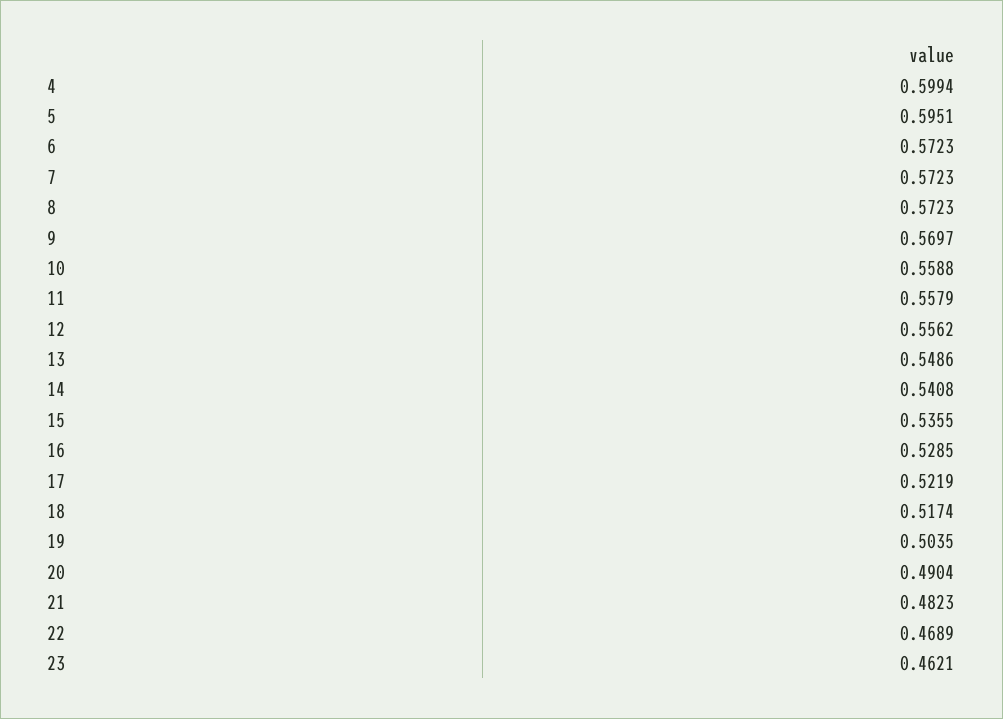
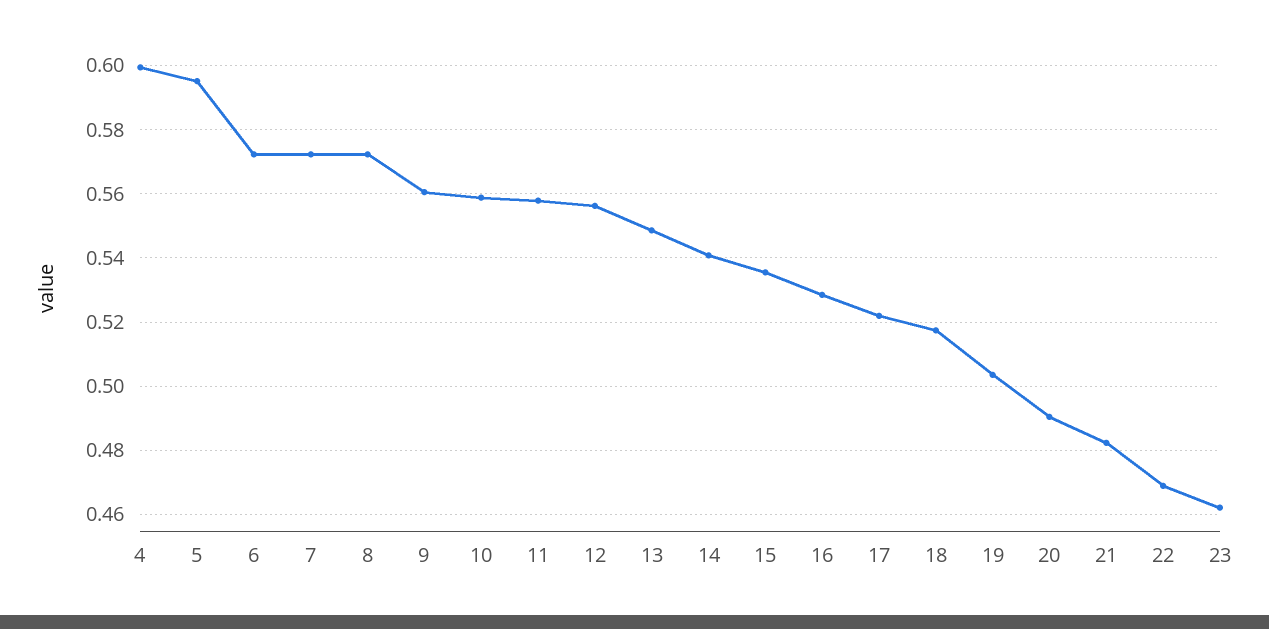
  {
    "4": 0.5994,
    "5": 0.5951,
    "6": 0.5723,
    "7": 0.5723,
    "8": 0.5723,
-   "9": 0.5697,
+   "9": 0.56,
    "10": 0.5588,
    "11": 0.5579,
    "12": 0.5562,
    "13": 0.5486,
    "14": 0.5408,
    "15": 0.5355,
    "16": 0.5285,
    "17": 0.5219,
    "18": 0.5174,
    "19": 0.5035,
    "20": 0.4904,
    "21": 0.4823,
    "22": 0.4689,
    "23": 0.4621
  }

